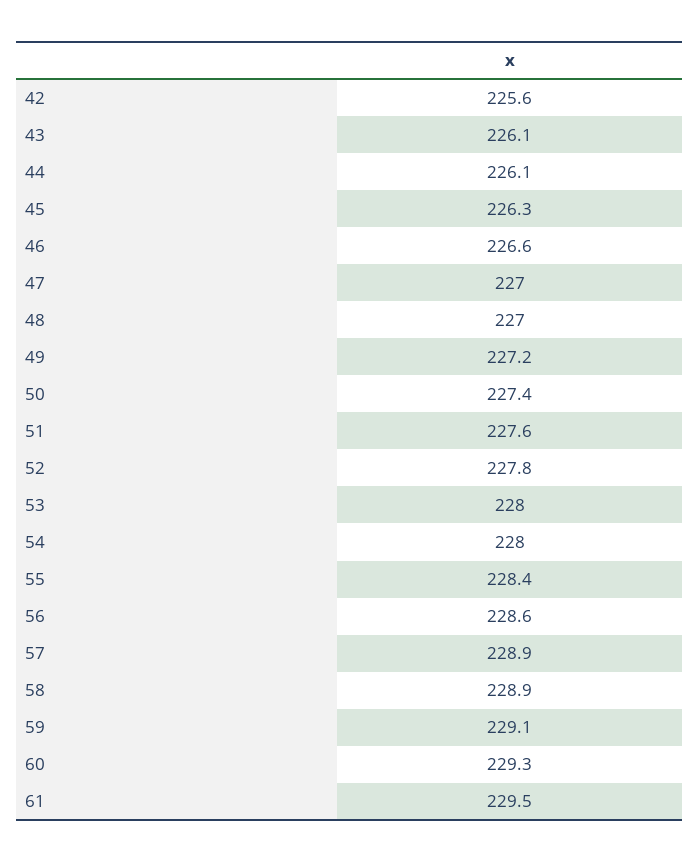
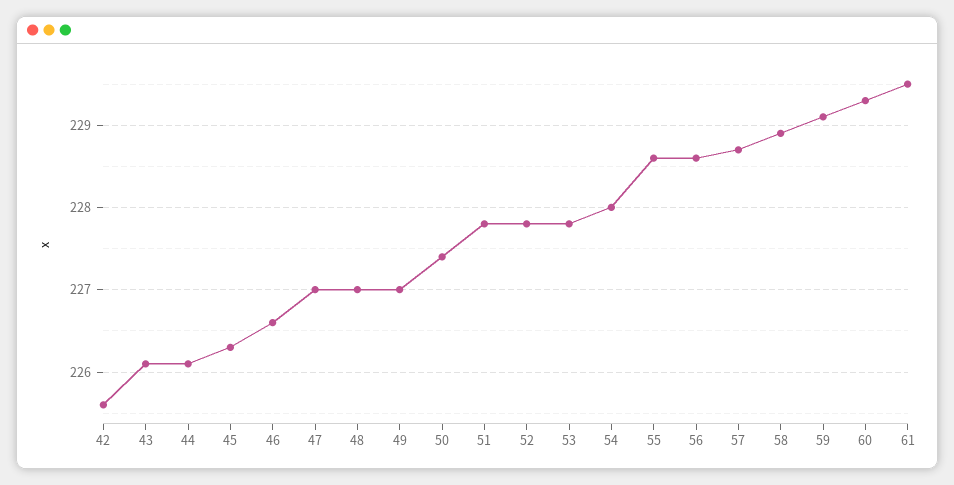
  {
    "42": 225.6,
    "43": 226.1,
    "44": 226.1,
    "45": 226.3,
    "46": 226.6,
    "47": 227,
    "48": 227,
-   "49": 227.2,
+   "49": 227,
    "50": 227.4,
-   "51": 227.6,
+   "51": 227.8,
    "52": 227.8,
-   "53": 228,
+   "53": 227.8,
    "54": 228,
-   "55": 228.4,
+   "55": 228.6,
    "56": 228.6,
-   "57": 228.9,
+   "57": 228.7,
    "58": 228.9,
    "59": 229.1,
    "60": 229.3,
    "61": 229.5
  }

